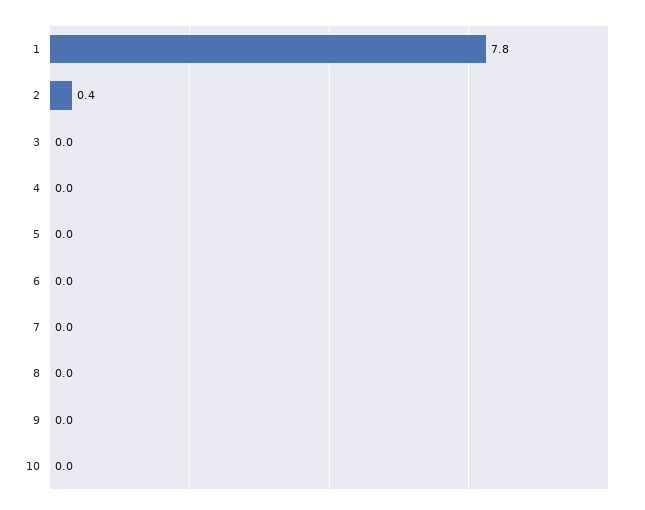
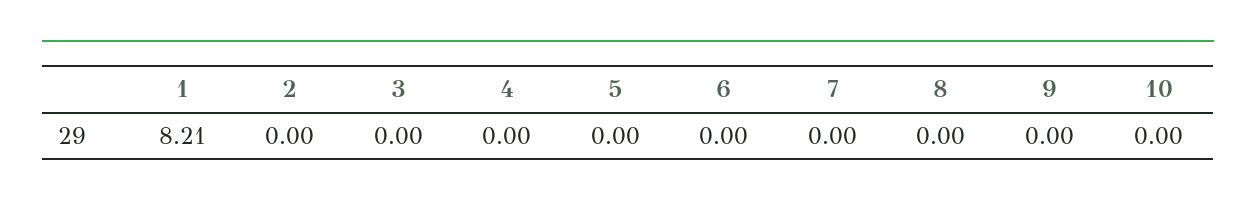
  {
-   "1": 7.8,
+   "1": 8.21,
-   "2": 0.4,
+   "2": 0,
    "3": 0,
    "4": 0,
    "5": 0,
    "6": 0,
    "7": 0,
    "8": 0,
    "9": 0,
    "10": 0
  }

